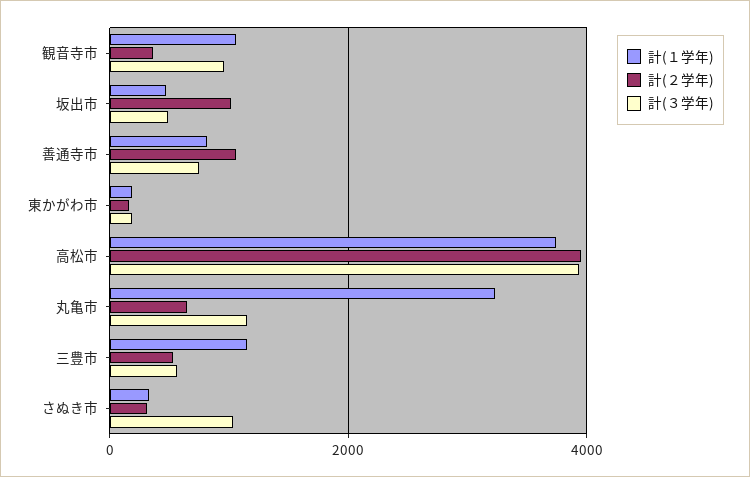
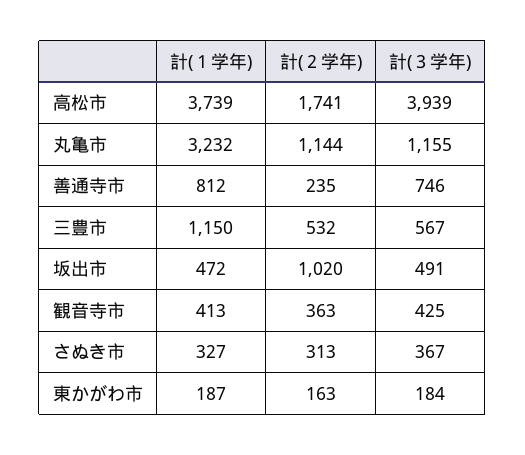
  {
    "計(１学年)": {
-     "観音寺市": 1000,
+     "観音寺市": 413,
      "坂出市": 472,
      "善通寺市": 812,
      "東かがわ市": 187,
      "高松市": 3739,
      "丸亀市": 3232,
      "三豊市": 1150,
      "さぬき市": 327
    },
    "計(２学年)": {
      "観音寺市": 363,
      "坂出市": 1020,
-     "善通寺市": 1000,
+     "善通寺市": 235,
      "東かがわ市": 163,
-     "高松市": 4000,
+     "高松市": 1741,
-     "丸亀市": 600,
+     "丸亀市": 1144,
      "三豊市": 532,
      "さぬき市": 313
    },
    "計(３学年)": {
-     "観音寺市": 1000,
+     "観音寺市": 425,
      "坂出市": 491,
      "善通寺市": 746,
      "東かがわ市": 184,
      "高松市": 3939,
      "丸亀市": 1155,
      "三豊市": 567,
-     "さぬき市": 1000
+     "さぬき市": 367
    }
  }

